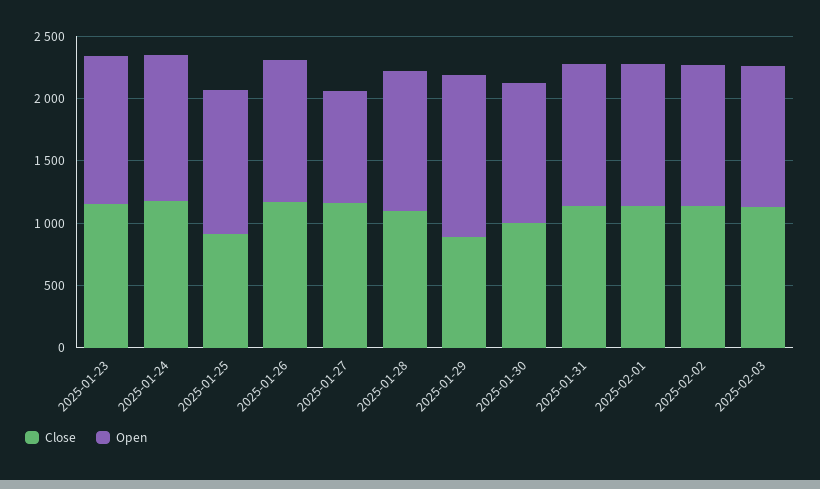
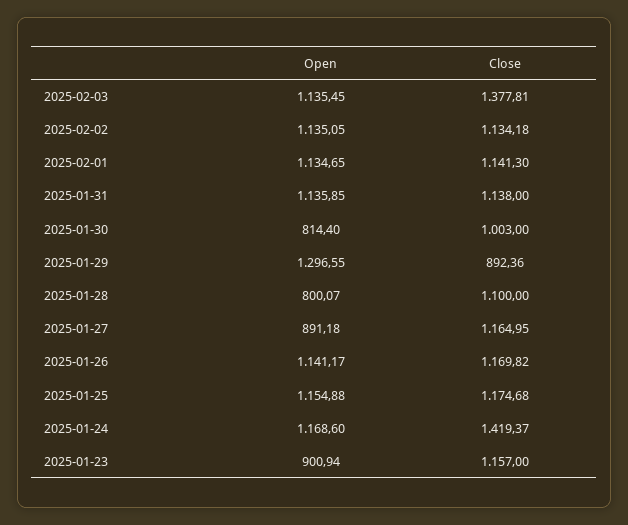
  {
    "Close": {
      "2025-01-23": 1157,
-     "2025-01-24": 1200,
+     "2025-01-24": 1419.37,
-     "2025-01-25": 900,
+     "2025-01-25": 1174.68,
      "2025-01-26": 1169.82,
      "2025-01-27": 1164.95,
      "2025-01-28": 1100,
      "2025-01-29": 892.36,
      "2025-01-30": 1003,
      "2025-01-31": 1138,
      "2025-02-01": 1141.3,
      "2025-02-02": 1134.18,
-     "2025-02-03": 1100
+     "2025-02-03": 1377.81
    },
    "Open": {
-     "2025-01-23": 1200,
+     "2025-01-23": 900.94,
      "2025-01-24": 1168.6,
      "2025-01-25": 1154.88,
      "2025-01-26": 1141.17,
      "2025-01-27": 891.18,
-     "2025-01-28": 1100,
+     "2025-01-28": 800.07,
      "2025-01-29": 1296.55,
-     "2025-01-30": 1100,
+     "2025-01-30": 814.4,
      "2025-01-31": 1135.85,
      "2025-02-01": 1134.65,
      "2025-02-02": 1135.05,
      "2025-02-03": 1135.45
    }
  }

